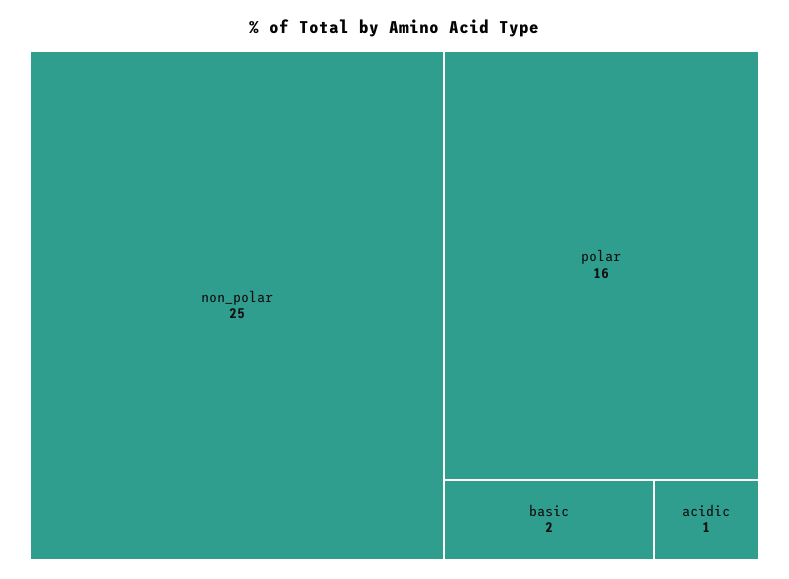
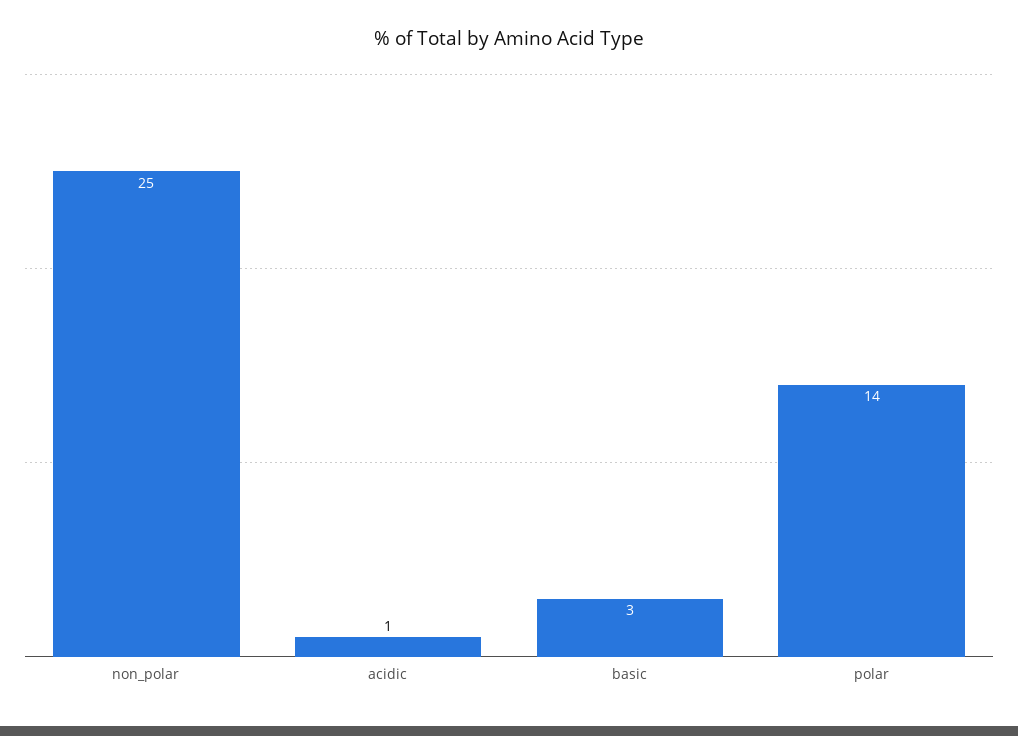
  {
    "non_polar": 25,
-   "polar": 16,
+   "polar": 14,
-   "basic": 2,
+   "basic": 3,
    "acidic": 1
  }

